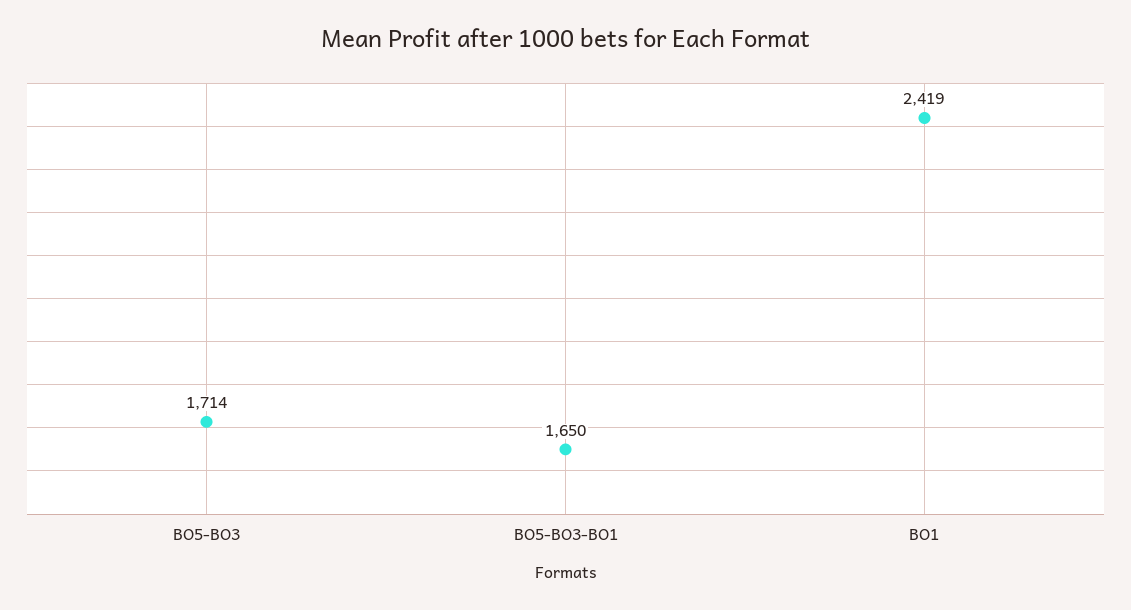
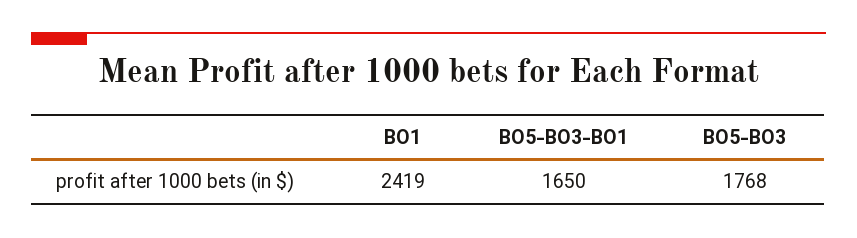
  {
-   "BO5-BO3": 1714,
+   "BO5-BO3": 1768,
    "BO5-BO3-BO1": 1650,
    "BO1": 2419
  }

